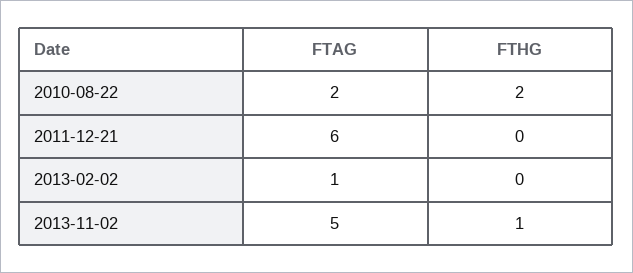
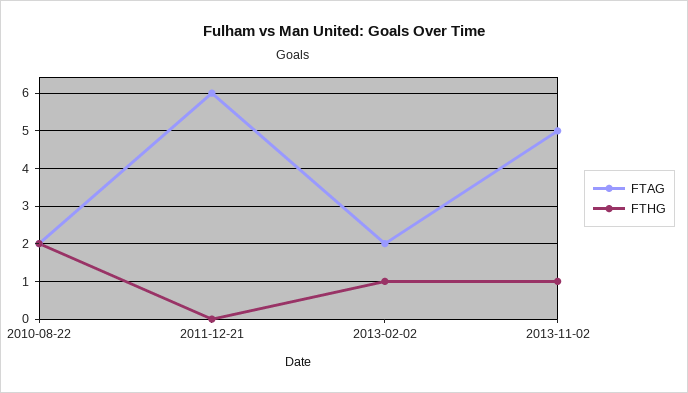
  {
    "FTAG": {
      "2010-08-22": 2,
      "2011-12-21": 6,
-     "2013-02-02": 1,
+     "2013-02-02": 2,
      "2013-11-02": 5
    },
    "FTHG": {
      "2010-08-22": 2,
      "2011-12-21": 0,
-     "2013-02-02": 0,
+     "2013-02-02": 1,
      "2013-11-02": 1
    }
  }

